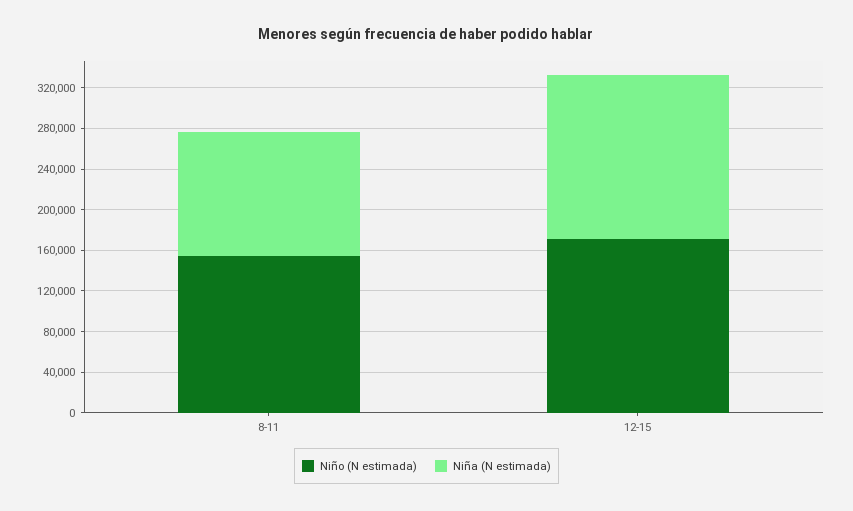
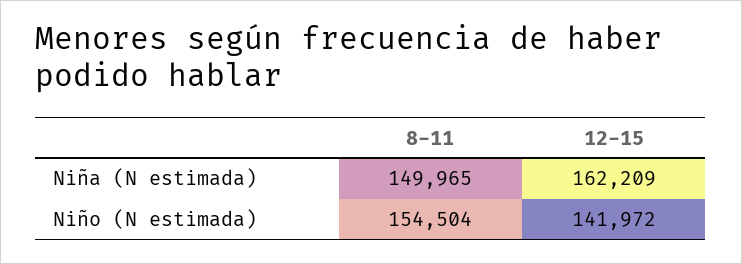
  {
    "Niño (N estimada)": {
      "8-11": 154504,
-     "12-15": 170000
+     "12-15": 141972
    },
    "Niña (N estimada)": {
-     "8-11": 120000,
+     "8-11": 149965,
      "12-15": 162209
    }
  }

